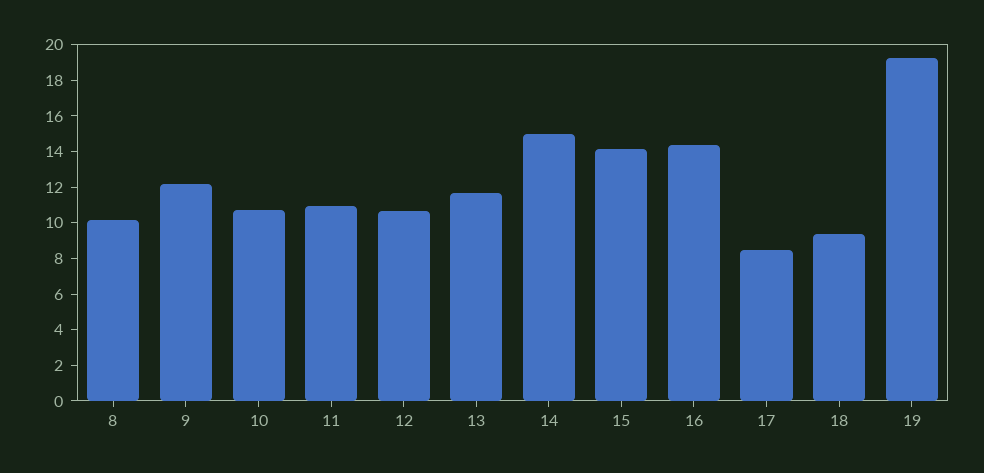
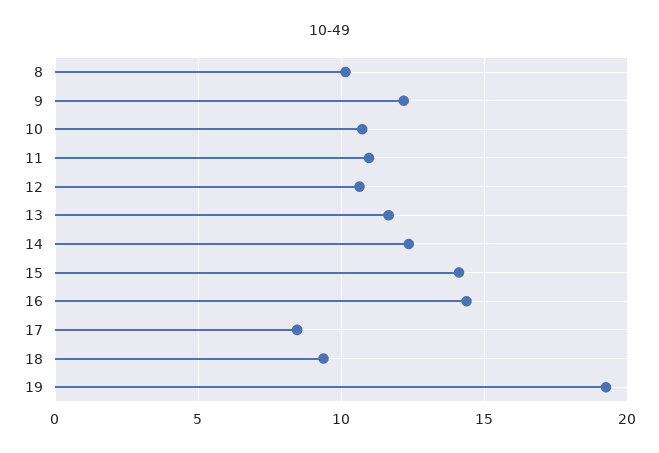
  {
    "8": 10,
    "9": 12,
    "10": 10.5,
    "11": 11,
    "12": 10.5,
    "13": 11.5,
-   "14": 15,
+   "14": 12.5,
    "15": 14,
    "16": 14.5,
    "17": 8.5,
    "18": 9.5,
    "19": 19.5
  }

